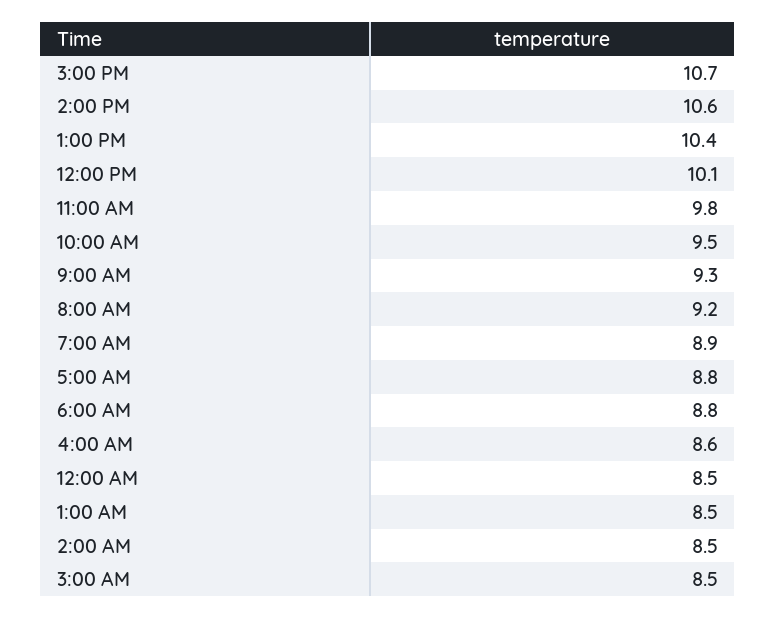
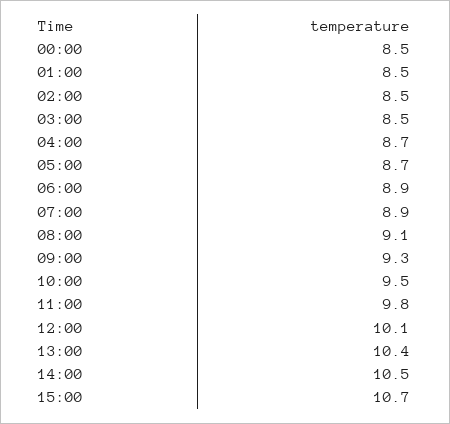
  {
    "3:00 PM": 10.7,
-   "2:00 PM": 10.6,
+   "2:00 PM": 10.5,
    "1:00 PM": 10.4,
    "12:00 PM": 10.1,
    "11:00 AM": 9.8,
    "10:00 AM": 9.5,
    "9:00 AM": 9.3,
-   "8:00 AM": 9.2,
+   "8:00 AM": 9.1,
    "7:00 AM": 8.9,
-   "5:00 AM": 8.8,
+   "5:00 AM": 8.7,
-   "6:00 AM": 8.8,
+   "6:00 AM": 8.9,
-   "4:00 AM": 8.6,
+   "4:00 AM": 8.7,
    "12:00 AM": 8.5,
    "1:00 AM": 8.5,
    "2:00 AM": 8.5,
    "3:00 AM": 8.5
  }

